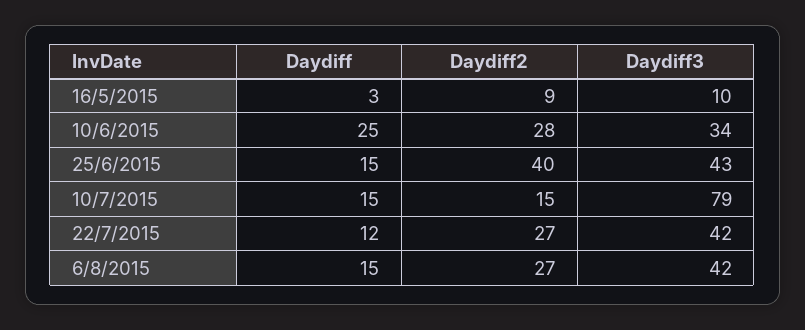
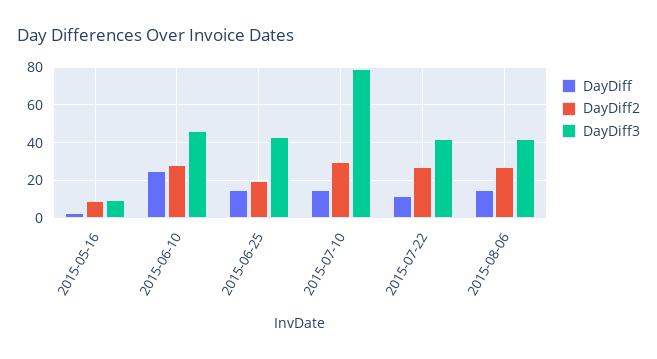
  {
    "Daydiff": {
      "16/5/2015": 3,
      "10/6/2015": 25,
      "25/6/2015": 15,
      "10/7/2015": 15,
      "22/7/2015": 12,
      "6/8/2015": 15
    },
    "Daydiff2": {
      "16/5/2015": 9,
      "10/6/2015": 28,
-     "25/6/2015": 40,
+     "25/6/2015": 20,
-     "10/7/2015": 15,
+     "10/7/2015": 30,
      "22/7/2015": 27,
      "6/8/2015": 27
    },
    "Daydiff3": {
      "16/5/2015": 10,
-     "10/6/2015": 34,
+     "10/6/2015": 45,
      "25/6/2015": 43,
      "10/7/2015": 79,
      "22/7/2015": 42,
      "6/8/2015": 42
    }
  }

